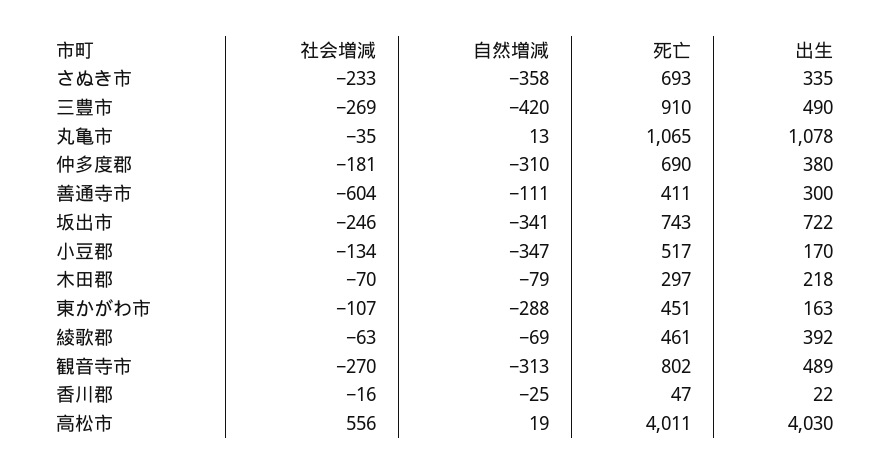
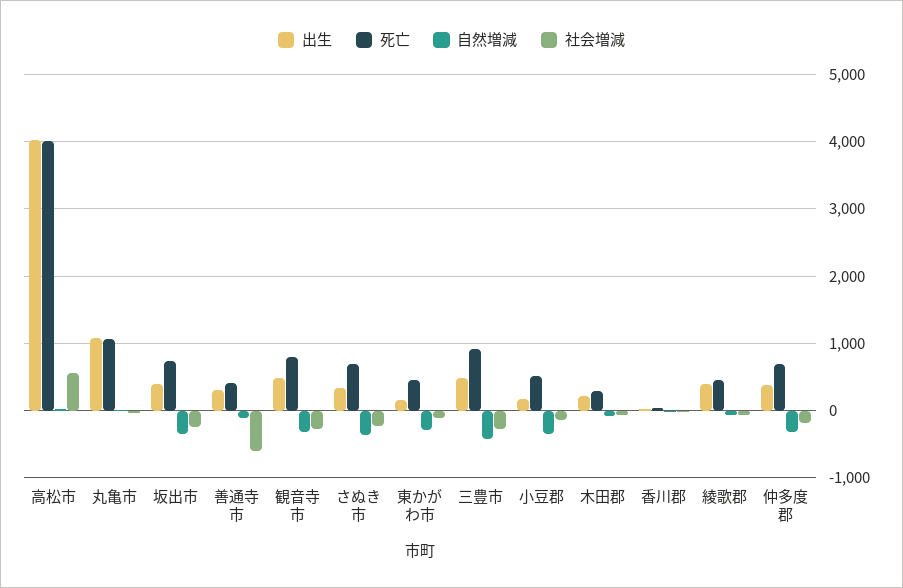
  {
    "社会増減": {
      "さぬき市": -233,
      "三豊市": -269,
      "丸亀市": -35,
      "仲多度郡": -181,
      "善通寺市": -604,
      "坂出市": -246,
      "小豆郡": -134,
      "木田郡": -70,
      "東かがわ市": -107,
      "綾歌郡": -63,
      "観音寺市": -270,
      "香川郡": -16,
      "高松市": 556
    },
    "自然増減": {
      "さぬき市": -358,
      "三豊市": -420,
      "丸亀市": 13,
      "仲多度郡": -310,
      "善通寺市": -111,
      "坂出市": -341,
      "小豆郡": -347,
      "木田郡": -79,
      "東かがわ市": -288,
      "綾歌郡": -69,
      "観音寺市": -313,
      "香川郡": -25,
      "高松市": 19
    },
    "死亡": {
      "さぬき市": 693,
      "三豊市": 910,
      "丸亀市": 1065,
      "仲多度郡": 690,
      "善通寺市": 411,
      "坂出市": 743,
      "小豆郡": 517,
      "木田郡": 297,
      "東かがわ市": 451,
      "綾歌郡": 461,
      "観音寺市": 802,
      "香川郡": 47,
      "高松市": 4011
    },
    "出生": {
      "さぬき市": 335,
      "三豊市": 490,
      "丸亀市": 1078,
      "仲多度郡": 380,
      "善通寺市": 300,
-     "坂出市": 722,
+     "坂出市": 400,
      "小豆郡": 170,
      "木田郡": 218,
      "東かがわ市": 163,
      "綾歌郡": 392,
      "観音寺市": 489,
      "香川郡": 22,
      "高松市": 4030
    }
  }

